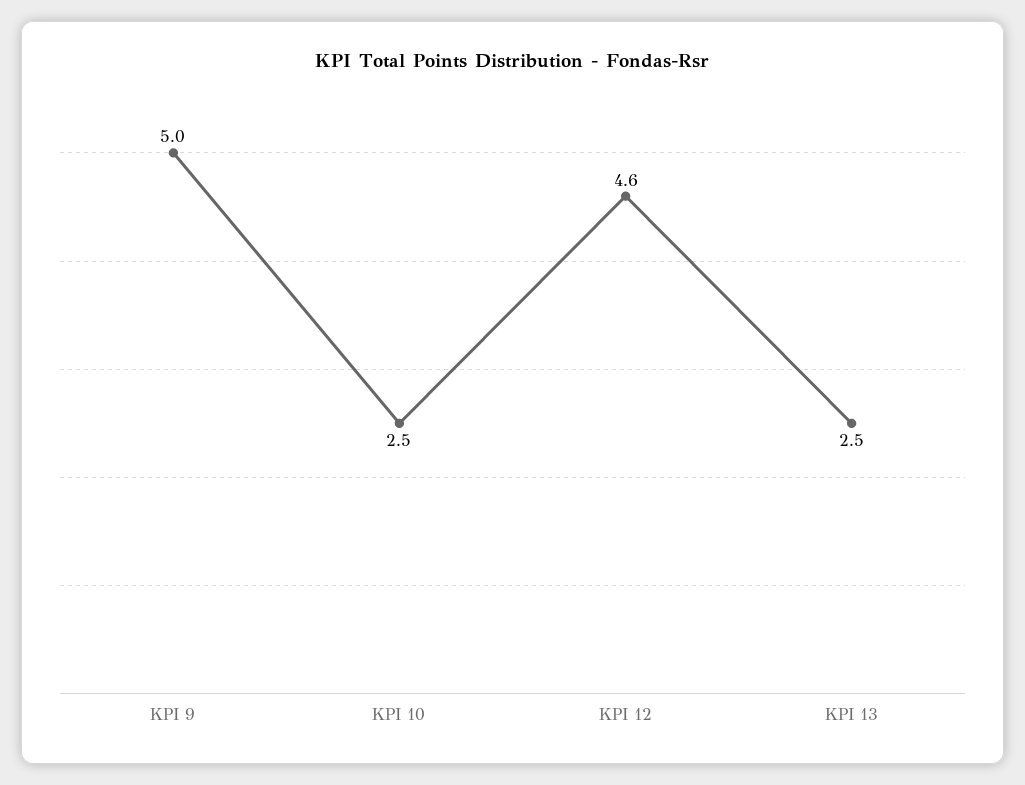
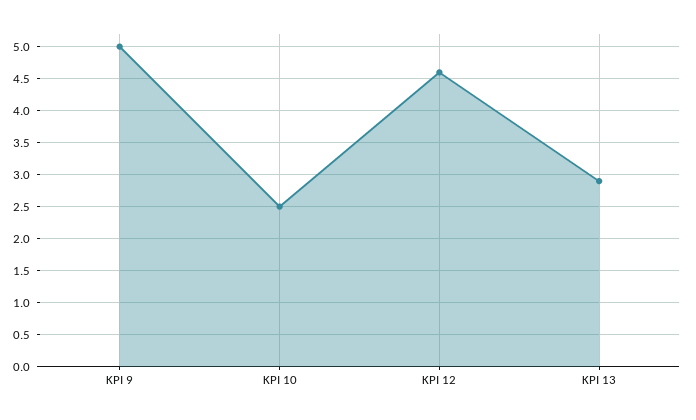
  {
    "KPI 9": 5,
    "KPI 10": 2.5,
    "KPI 12": 4.6,
-   "KPI 13": 2.5
+   "KPI 13": 2.9
  }

